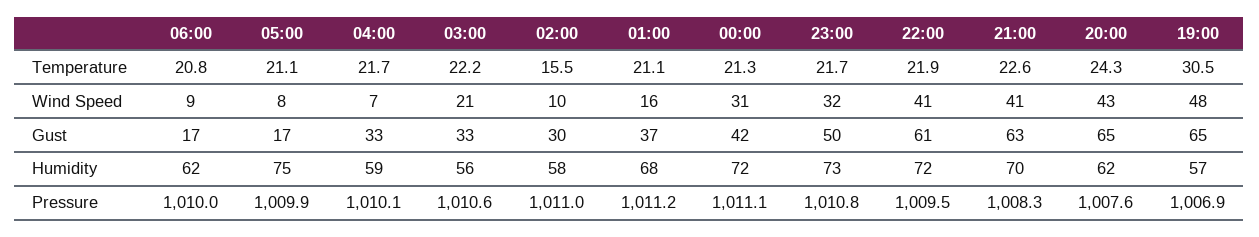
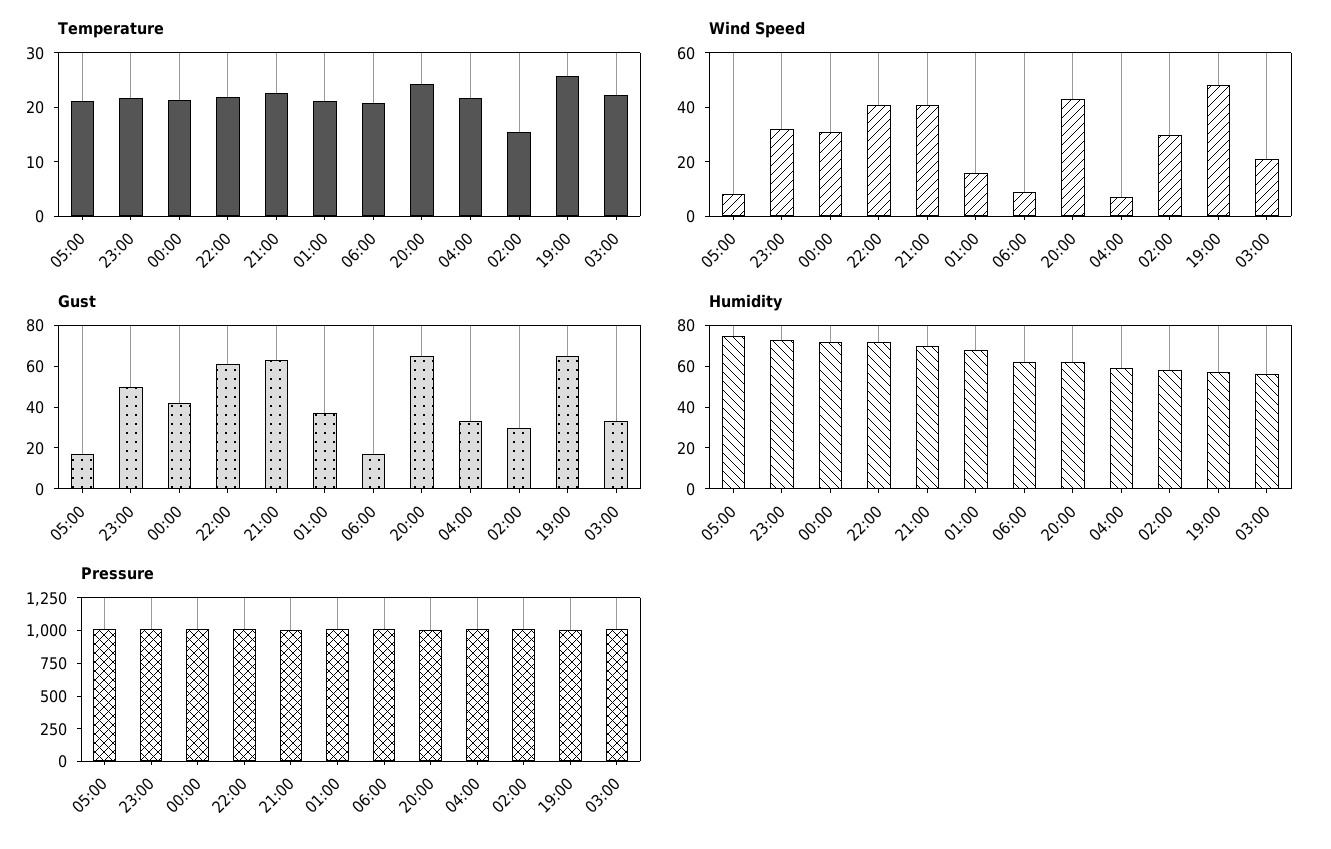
  {
    "Temperature": {
      "06:00": 20.8,
      "05:00": 21.1,
      "04:00": 21.7,
      "03:00": 22.2,
      "02:00": 15.5,
      "01:00": 21.1,
      "00:00": 21.3,
      "23:00": 21.7,
      "22:00": 21.9,
      "21:00": 22.6,
      "20:00": 24.3,
-     "19:00": 30.5
+     "19:00": 26
    },
    "Wind Speed": {
      "06:00": 9,
      "05:00": 8,
      "04:00": 7,
      "03:00": 21,
-     "02:00": 10,
+     "02:00": 30,
      "01:00": 16,
      "00:00": 31,
      "23:00": 32,
      "22:00": 41,
      "21:00": 41,
      "20:00": 43,
      "19:00": 48
    },
    "Gust": {
      "06:00": 17,
      "05:00": 17,
      "04:00": 33,
      "03:00": 33,
      "02:00": 30,
      "01:00": 37,
      "00:00": 42,
      "23:00": 50,
      "22:00": 61,
      "21:00": 63,
      "20:00": 65,
      "19:00": 65
    },
    "Humidity": {
      "06:00": 62,
      "05:00": 75,
      "04:00": 59,
      "03:00": 56,
      "02:00": 58,
      "01:00": 68,
      "00:00": 72,
      "23:00": 73,
      "22:00": 72,
      "21:00": 70,
      "20:00": 62,
      "19:00": 57
    },
    "Pressure": {
      "06:00": 1010,
      "05:00": 1009.9,
      "04:00": 1010.1,
      "03:00": 1010.6,
      "02:00": 1011,
      "01:00": 1011.2,
      "00:00": 1011.1,
      "23:00": 1010.8,
      "22:00": 1009.5,
      "21:00": 1008.3,
      "20:00": 1007.6,
      "19:00": 1006.9
    }
  }

